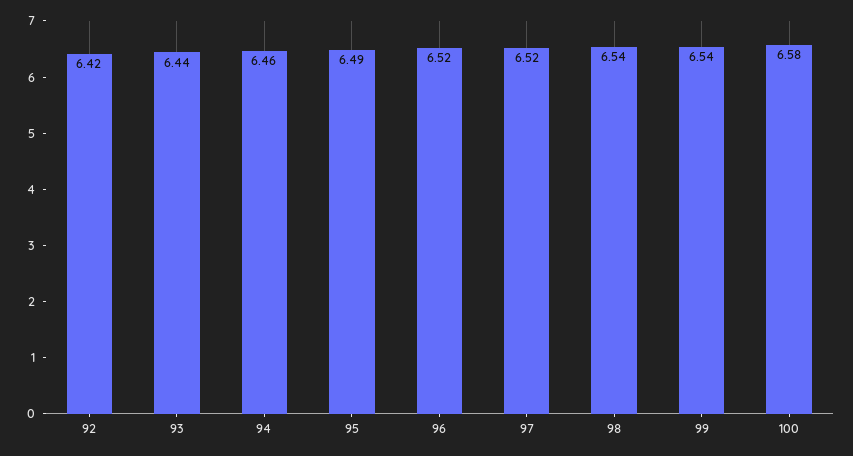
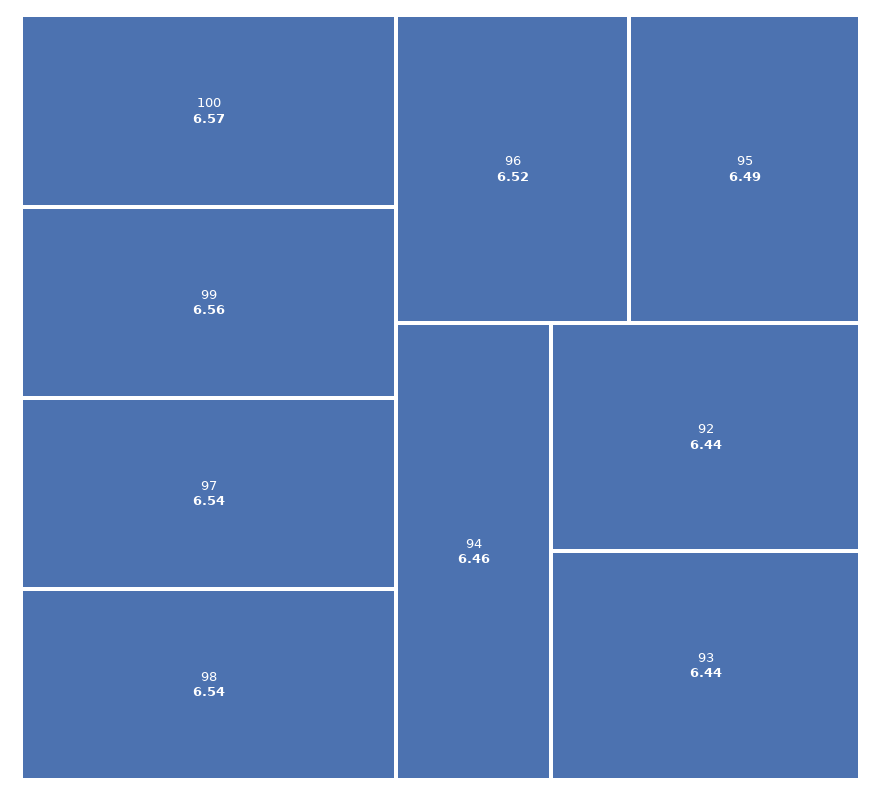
  {
-   "92": 6.42,
+   "92": 6.44,
    "93": 6.44,
    "94": 6.46,
    "95": 6.49,
    "96": 6.52,
-   "97": 6.52,
+   "97": 6.54,
    "98": 6.54,
-   "99": 6.54,
+   "99": 6.56,
-   "100": 6.58
+   "100": 6.57
  }

